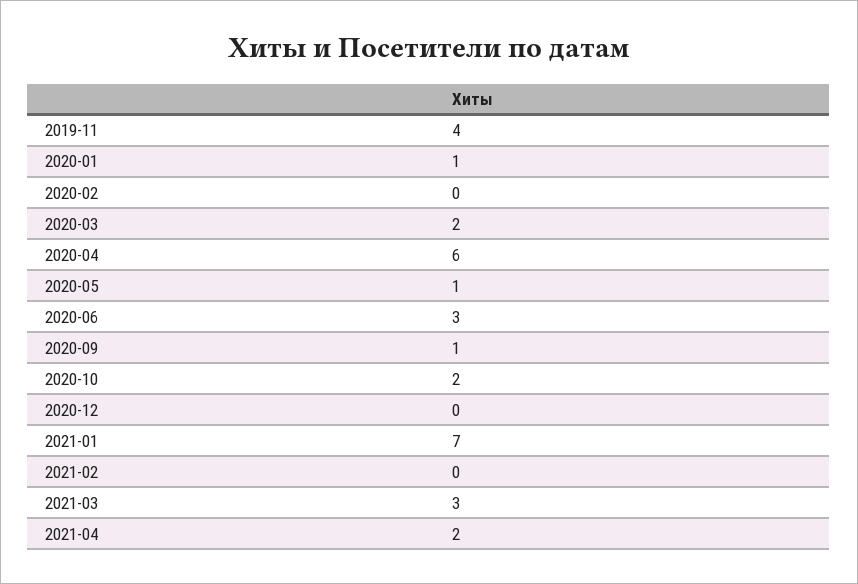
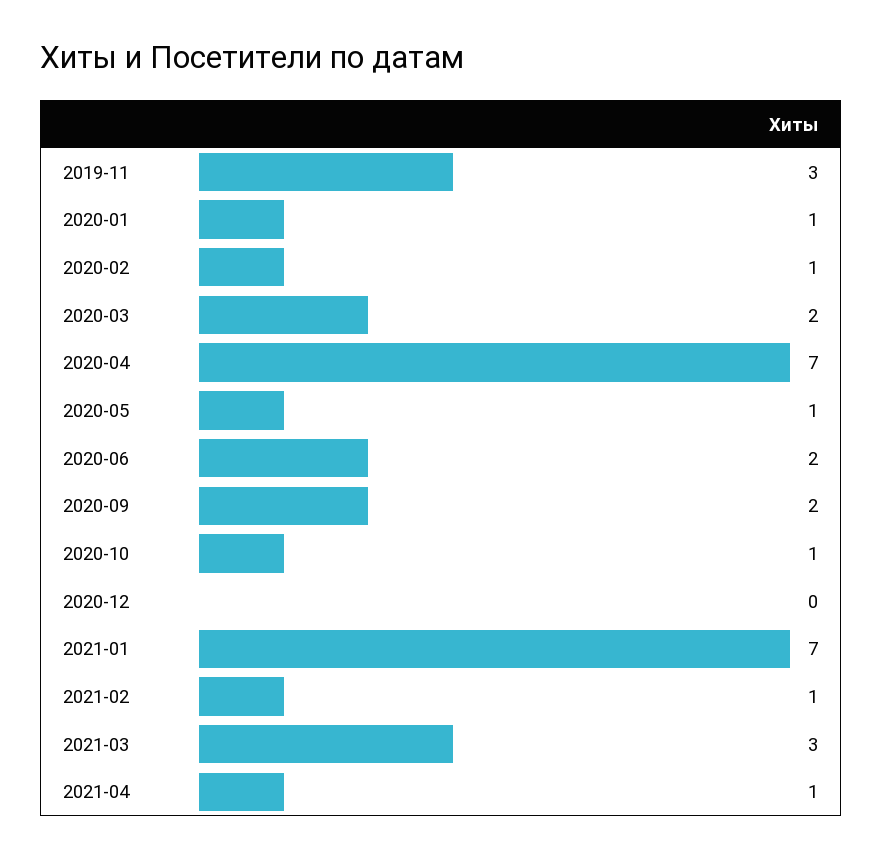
  {
-   "2019-11": 4,
+   "2019-11": 3,
    "2020-01": 1,
-   "2020-02": 0,
+   "2020-02": 1,
    "2020-03": 2,
-   "2020-04": 6,
+   "2020-04": 7,
    "2020-05": 1,
-   "2020-06": 3,
+   "2020-06": 2,
-   "2020-09": 1,
+   "2020-09": 2,
-   "2020-10": 2,
+   "2020-10": 1,
    "2020-12": 0,
    "2021-01": 7,
-   "2021-02": 0,
+   "2021-02": 1,
    "2021-03": 3,
-   "2021-04": 2
+   "2021-04": 1
  }

